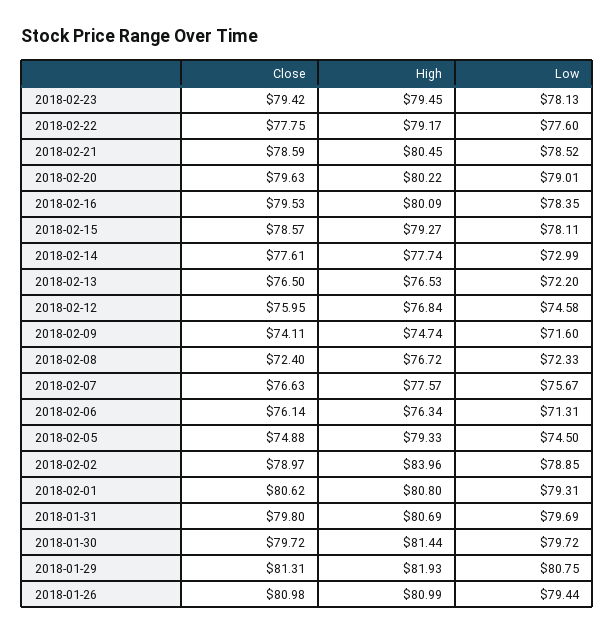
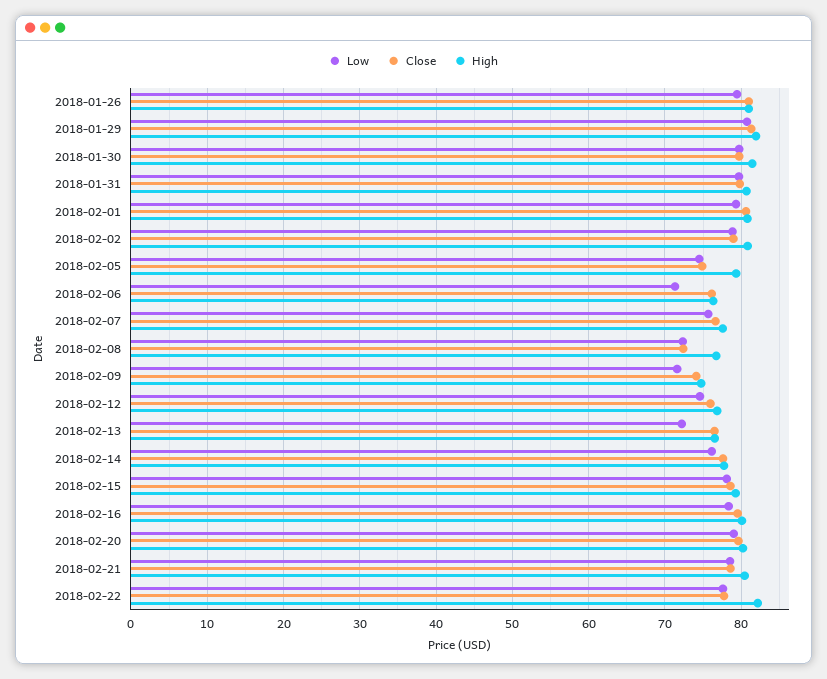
  {
    "Close": {
-     "2018-02-23": 79.42,
      "2018-02-22": 77.75,
      "2018-02-21": 78.59,
      "2018-02-20": 79.63,
      "2018-02-16": 79.53,
      "2018-02-15": 78.57,
      "2018-02-14": 77.61,
      "2018-02-13": 76.5,
      "2018-02-12": 75.95,
      "2018-02-09": 74.11,
      "2018-02-08": 72.4,
      "2018-02-07": 76.63,
      "2018-02-06": 76.14,
      "2018-02-05": 74.88,
      "2018-02-02": 78.97,
      "2018-02-01": 80.62,
      "2018-01-31": 79.8,
      "2018-01-30": 79.72,
      "2018-01-29": 81.31,
      "2018-01-26": 80.98
    },
    "High": {
-     "2018-02-23": 79.45,
-     "2018-02-22": 79.17,
+     "2018-02-22": 82,
      "2018-02-21": 80.45,
      "2018-02-20": 80.22,
      "2018-02-16": 80.09,
      "2018-02-15": 79.27,
      "2018-02-14": 77.74,
      "2018-02-13": 76.53,
      "2018-02-12": 76.84,
      "2018-02-09": 74.74,
      "2018-02-08": 76.72,
      "2018-02-07": 77.57,
      "2018-02-06": 76.34,
      "2018-02-05": 79.33,
-     "2018-02-02": 83.96,
+     "2018-02-02": 81,
      "2018-02-01": 80.8,
      "2018-01-31": 80.69,
      "2018-01-30": 81.44,
      "2018-01-29": 81.93,
      "2018-01-26": 80.99
    },
    "Low": {
-     "2018-02-23": 78.13,
      "2018-02-22": 77.6,
      "2018-02-21": 78.52,
      "2018-02-20": 79.01,
      "2018-02-16": 78.35,
      "2018-02-15": 78.11,
-     "2018-02-14": 72.99,
+     "2018-02-14": 76,
      "2018-02-13": 72.2,
      "2018-02-12": 74.58,
      "2018-02-09": 71.6,
      "2018-02-08": 72.33,
      "2018-02-07": 75.67,
      "2018-02-06": 71.31,
      "2018-02-05": 74.5,
      "2018-02-02": 78.85,
      "2018-02-01": 79.31,
      "2018-01-31": 79.69,
      "2018-01-30": 79.72,
      "2018-01-29": 80.75,
      "2018-01-26": 79.44
    }
  }

